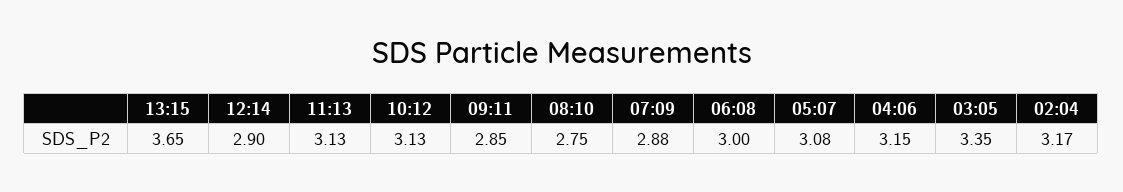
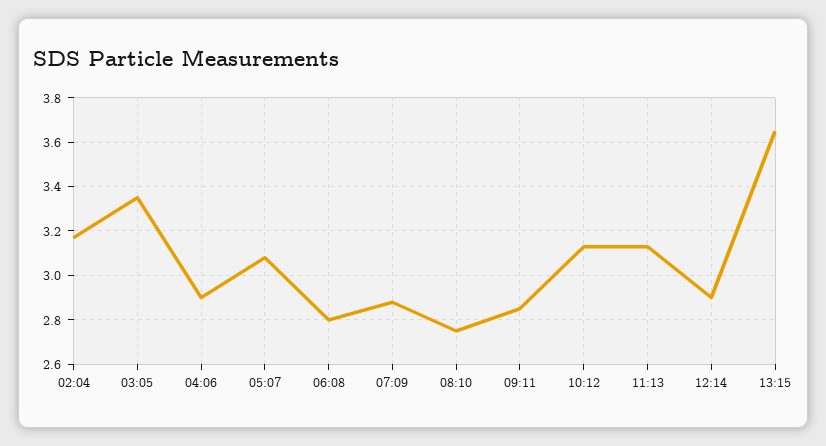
  {
    "13:15": 3.65,
    "12:14": 2.9,
    "11:13": 3.13,
    "10:12": 3.13,
    "09:11": 2.85,
    "08:10": 2.75,
    "07:09": 2.88,
-   "06:08": 3,
+   "06:08": 2.8,
    "05:07": 3.08,
-   "04:06": 3.15,
+   "04:06": 2.9,
    "03:05": 3.35,
    "02:04": 3.17
  }

